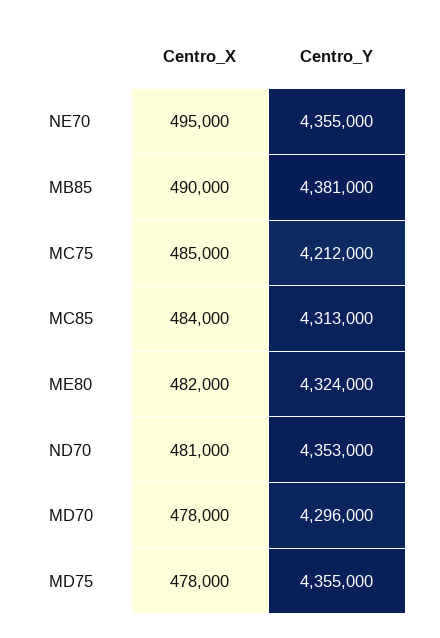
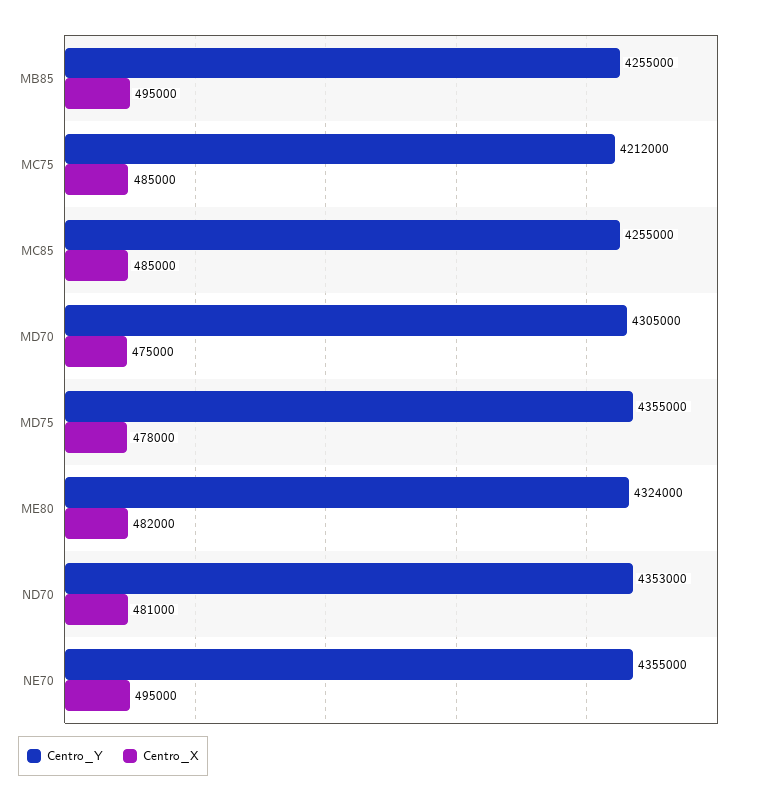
  {
    "Centro_X": {
      "NE70": 495000,
-     "MB85": 490000,
+     "MB85": 495000,
      "MC75": 485000,
-     "MC85": 484000,
+     "MC85": 485000,
      "ME80": 482000,
      "ND70": 481000,
-     "MD70": 478000,
+     "MD70": 475000,
      "MD75": 478000
    },
    "Centro_Y": {
      "NE70": 4355000,
-     "MB85": 4381000,
+     "MB85": 4255000,
      "MC75": 4212000,
-     "MC85": 4313000,
+     "MC85": 4255000,
      "ME80": 4324000,
      "ND70": 4353000,
-     "MD70": 4296000,
+     "MD70": 4305000,
      "MD75": 4355000
    }
  }

